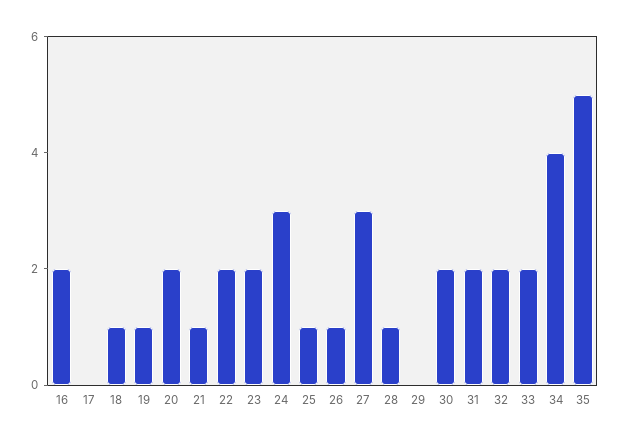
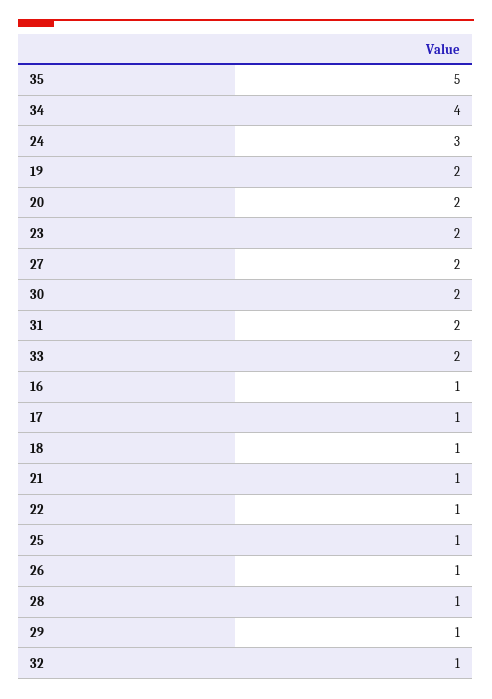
  {
-   "16": 2,
+   "16": 1,
-   "17": 0,
+   "17": 1,
    "18": 1,
-   "19": 1,
+   "19": 2,
    "20": 2,
    "21": 1,
-   "22": 2,
+   "22": 1,
    "23": 2,
    "24": 3,
    "25": 1,
    "26": 1,
-   "27": 3,
+   "27": 2,
    "28": 1,
-   "29": 0,
+   "29": 1,
    "30": 2,
    "31": 2,
-   "32": 2,
+   "32": 1,
    "33": 2,
    "34": 4,
    "35": 5
  }

